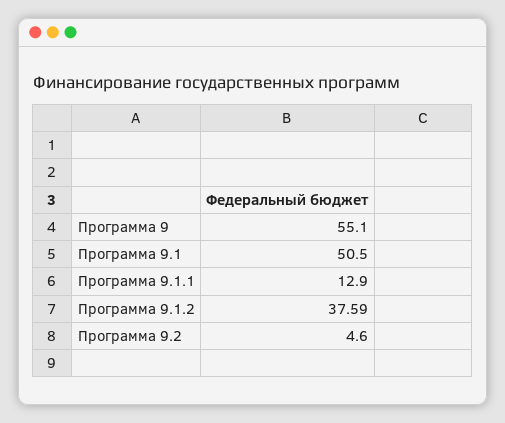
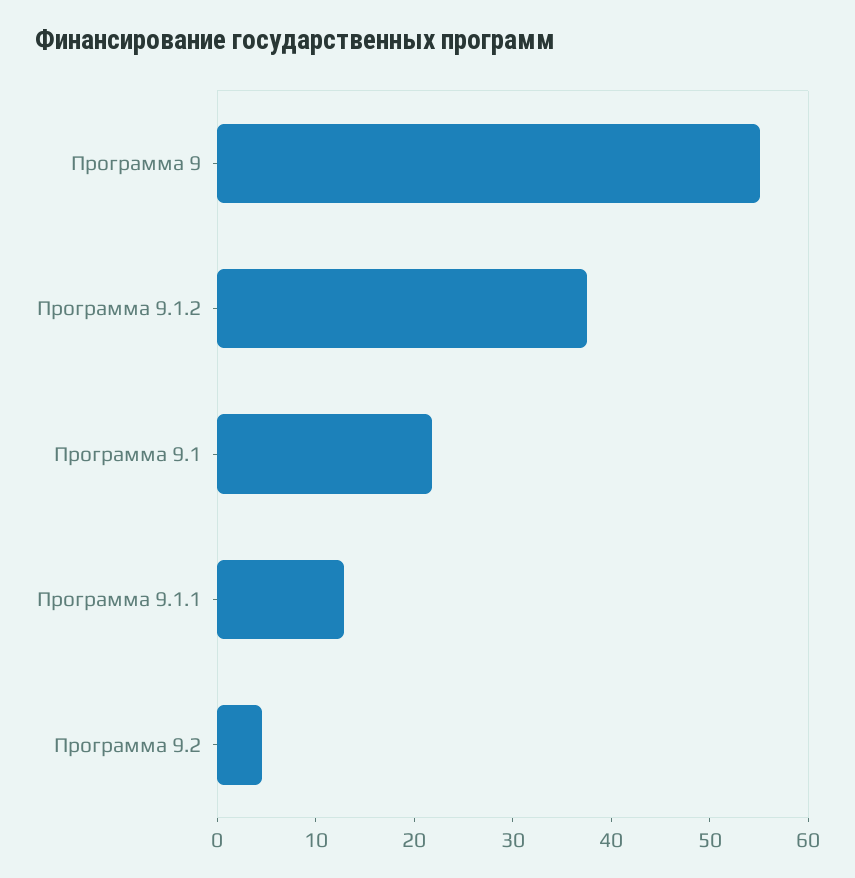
  {
    "Программа 9": 55.1,
-   "Программа 9.1": 50.5,
+   "Программа 9.1": 22,
    "Программа 9.1.1": 12.9,
    "Программа 9.1.2": 37.59,
    "Программа 9.2": 4.6
  }

